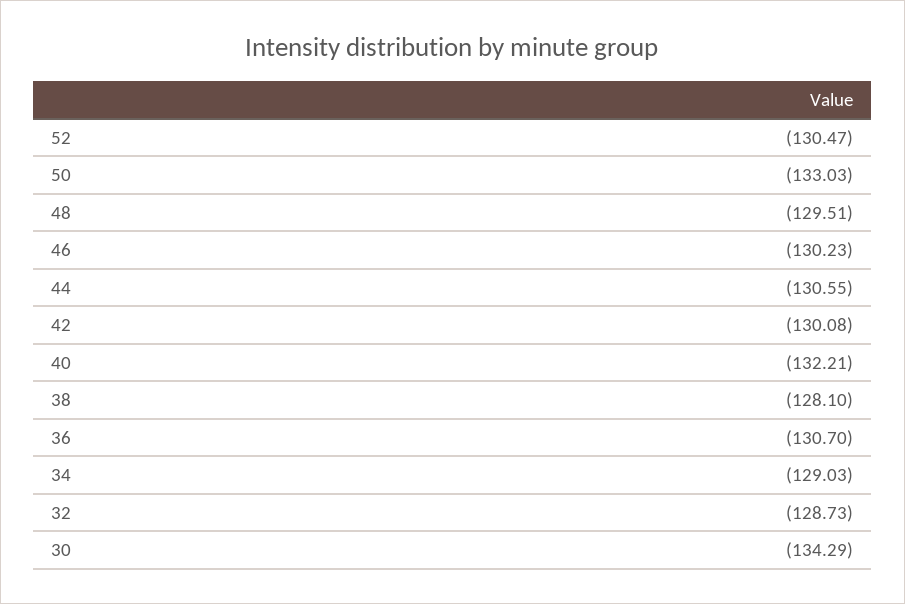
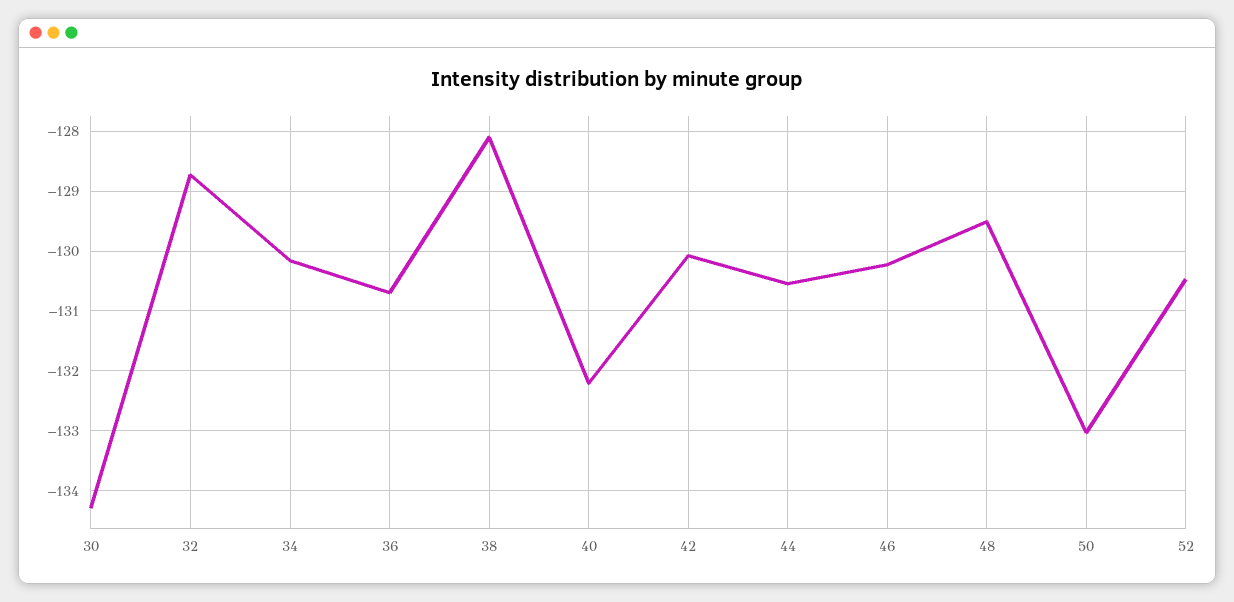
  {
    "52": -130.47,
    "50": -133.03,
    "48": -129.51,
    "46": -130.23,
    "44": -130.55,
    "42": -130.08,
    "40": -132.21,
    "38": -128.1,
    "36": -130.7,
-   "34": -129.03,
+   "34": -130.2,
    "32": -128.73,
    "30": -134.29
  }

